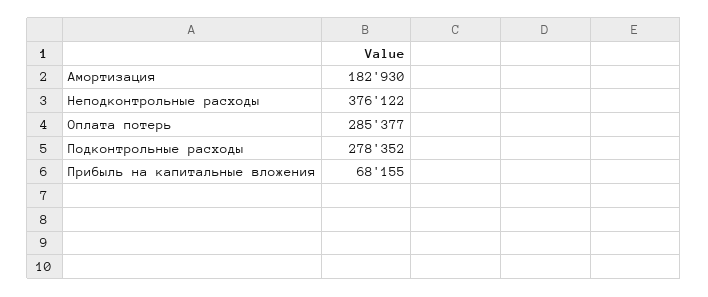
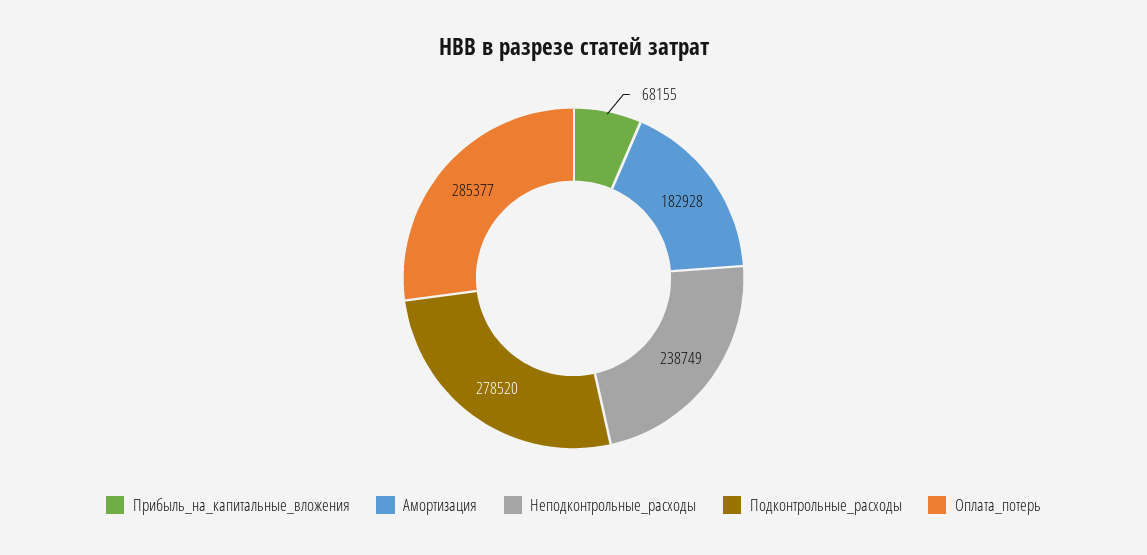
  {
-   "Амортизация": 182930,
+   "Амортизация": 182928,
-   "Неподконтрольные расходы": 376122,
+   "Неподконтрольные расходы": 238749,
    "Оплата потерь": 285377,
-   "Подконтрольные расходы": 278352,
+   "Подконтрольные расходы": 278520,
    "Прибыль на капитальные вложения": 68155
  }

